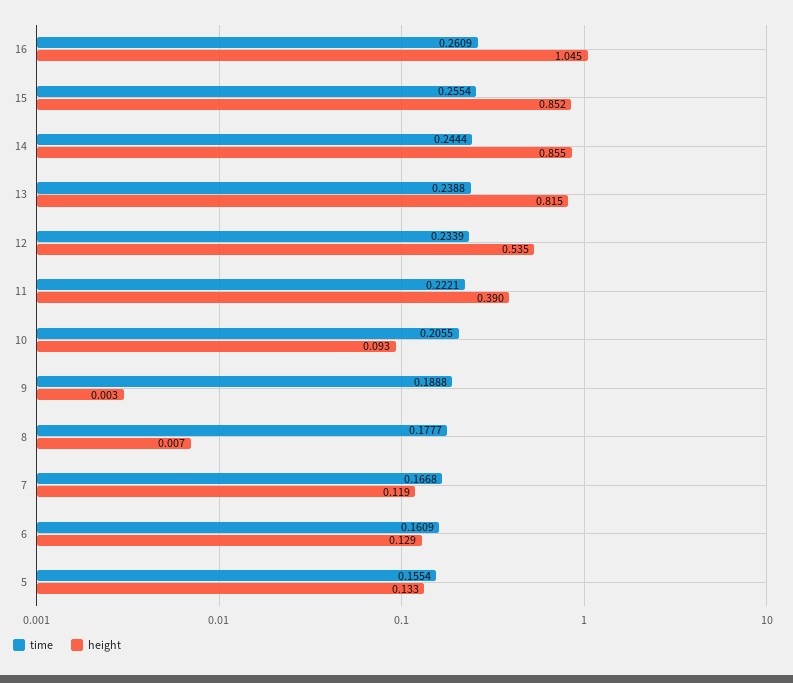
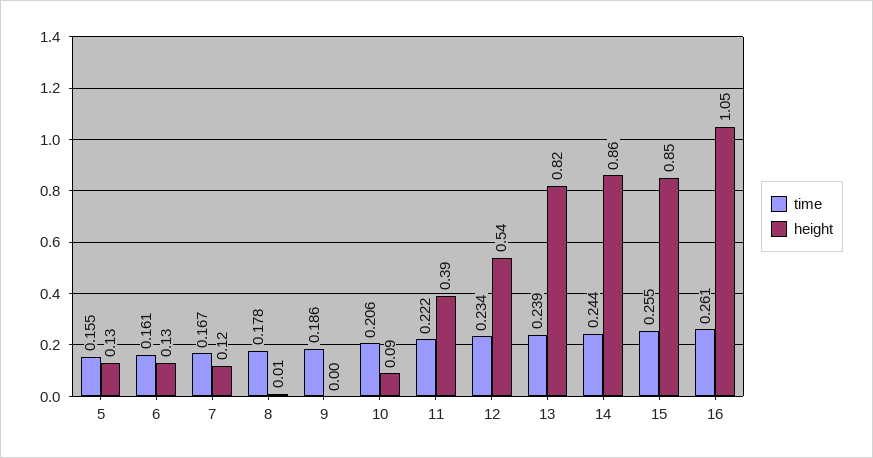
  {
    "time": {
      "16": 0.2609,
      "15": 0.2554,
      "14": 0.2444,
      "13": 0.2388,
      "12": 0.2339,
      "11": 0.2221,
      "10": 0.2055,
-     "9": 0.1888,
+     "9": 0.186,
      "8": 0.1777,
      "7": 0.1668,
      "6": 0.1609,
      "5": 0.1554
    },
    "height": {
      "16": 1.045,
      "15": 0.852,
      "14": 0.855,
      "13": 0.815,
      "12": 0.535,
      "11": 0.39,
      "10": 0.093,
      "9": 0.003,
      "8": 0.007,
      "7": 0.119,
      "6": 0.129,
      "5": 0.133
    }
  }

